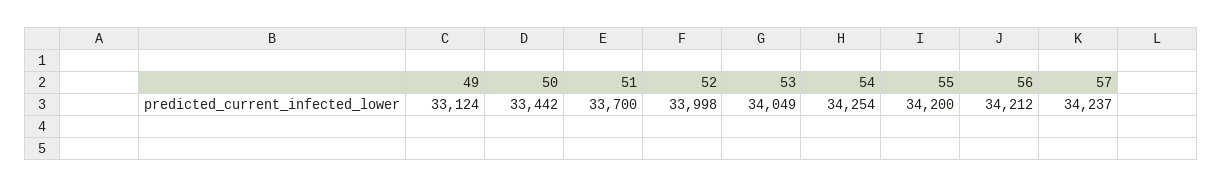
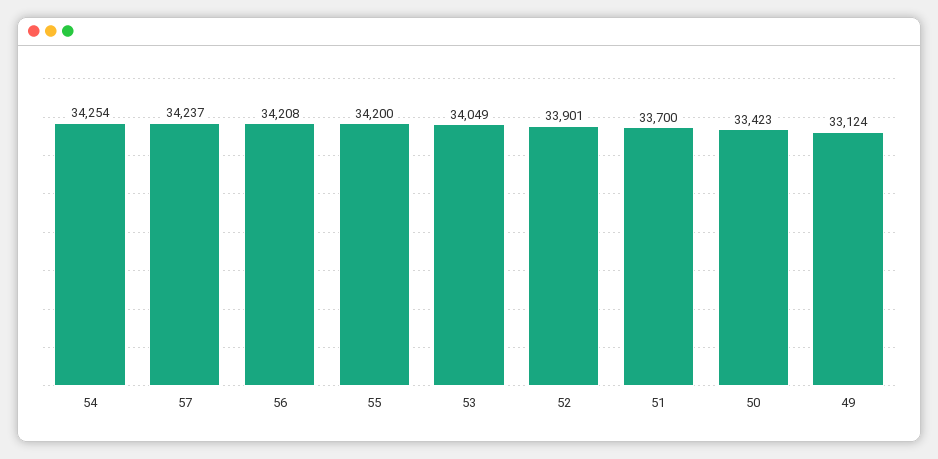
  {
    "49": 33124,
-   "50": 33442,
+   "50": 33423,
    "51": 33700,
-   "52": 33998,
+   "52": 33901,
    "53": 34049,
    "54": 34254,
    "55": 34200,
-   "56": 34212,
+   "56": 34208,
    "57": 34237
  }

